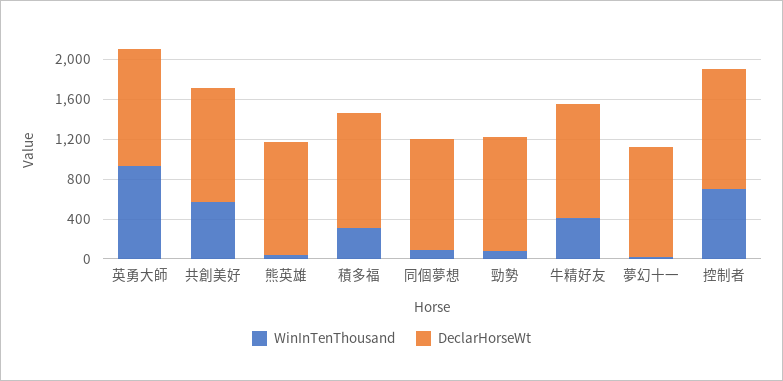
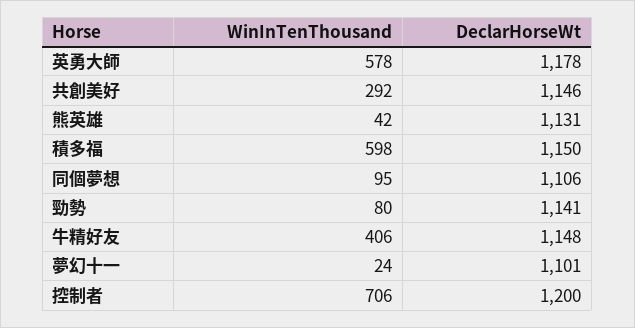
  {
    "WinInTenThousand": {
-     "英勇大師": 900,
+     "英勇大師": 578,
-     "共創美好": 600,
+     "共創美好": 292,
      "熊英雄": 42,
-     "積多福": 300,
+     "積多福": 598,
      "同個夢想": 95,
      "勁勢": 80,
      "牛精好友": 406,
      "夢幻十一": 24,
      "控制者": 706
    },
    "DeclarHorseWt": {
      "英勇大師": 1178,
      "共創美好": 1146,
      "熊英雄": 1131,
      "積多福": 1150,
      "同個夢想": 1106,
      "勁勢": 1141,
      "牛精好友": 1148,
      "夢幻十一": 1101,
      "控制者": 1200
    }
  }

